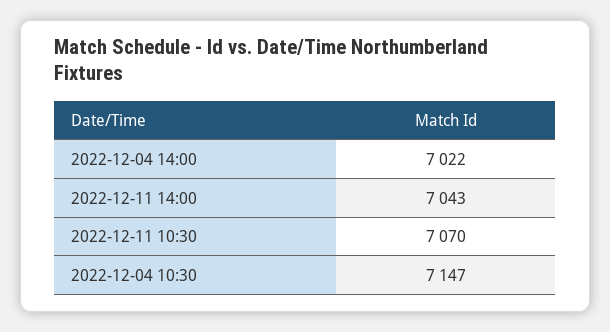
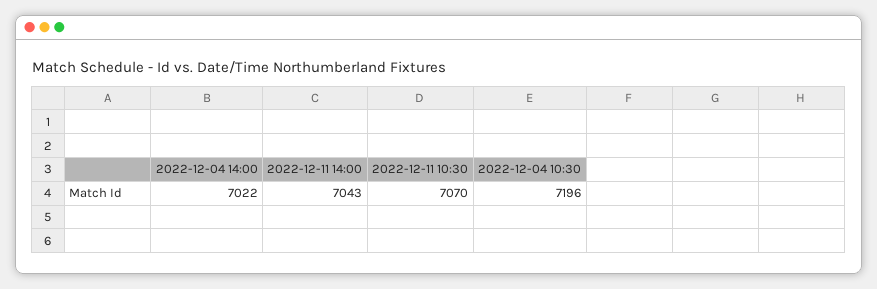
  {
    "2022-12-04 14:00": 7022,
    "2022-12-11 14:00": 7043,
    "2022-12-11 10:30": 7070,
-   "2022-12-04 10:30": 7147
+   "2022-12-04 10:30": 7196
  }

